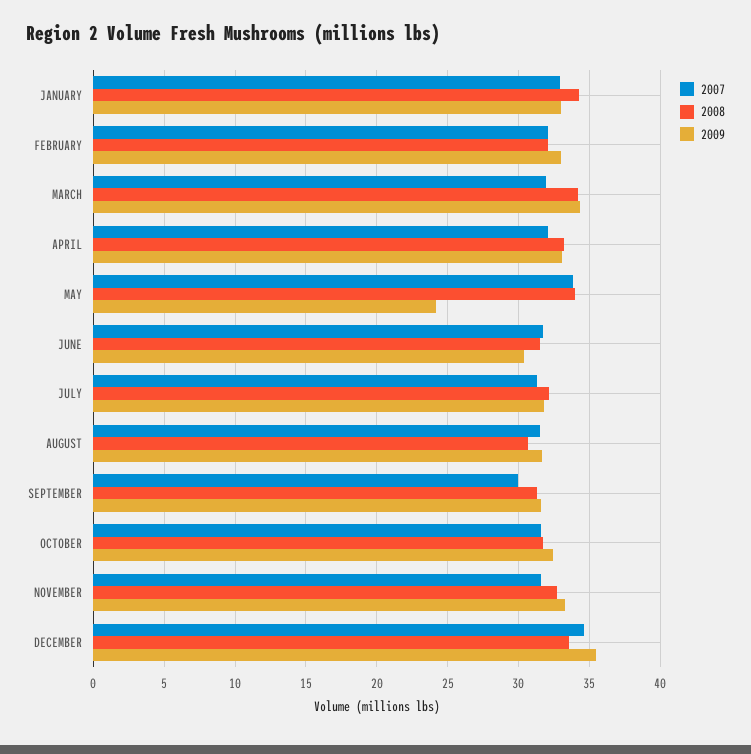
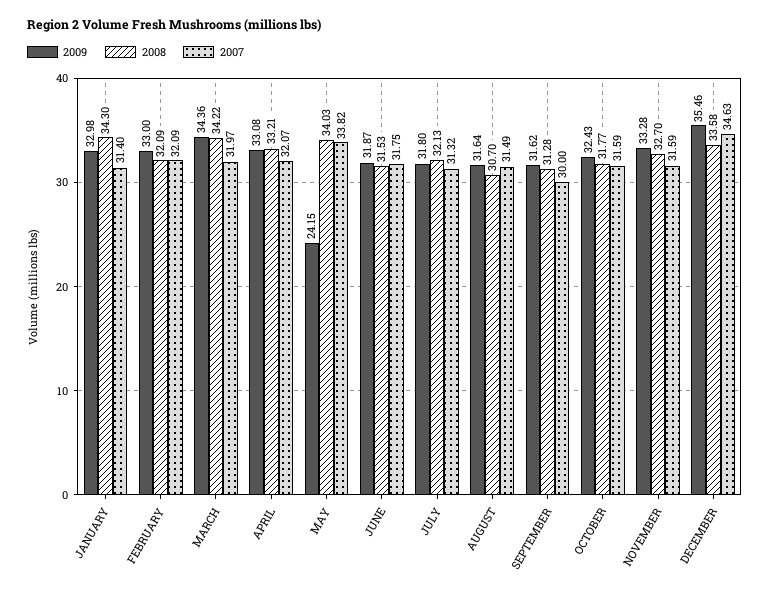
  {
    "2007": {
-     "JANUARY": 33,
+     "JANUARY": 31.4,
      "FEBRUARY": 32.09,
      "MARCH": 31.97,
      "APRIL": 32.07,
      "MAY": 33.82,
      "JUNE": 31.75,
      "JULY": 31.32,
      "AUGUST": 31.49,
      "SEPTEMBER": 30,
      "OCTOBER": 31.59,
      "NOVEMBER": 31.59,
      "DECEMBER": 34.63
    },
    "2008": {
      "JANUARY": 34.3,
      "FEBRUARY": 32.09,
      "MARCH": 34.22,
      "APRIL": 33.21,
      "MAY": 34.03,
      "JUNE": 31.53,
      "JULY": 32.13,
      "AUGUST": 30.7,
      "SEPTEMBER": 31.28,
      "OCTOBER": 31.77,
      "NOVEMBER": 32.7,
      "DECEMBER": 33.58
    },
    "2009": {
      "JANUARY": 32.98,
      "FEBRUARY": 33,
      "MARCH": 34.36,
      "APRIL": 33.08,
      "MAY": 24.15,
-     "JUNE": 30.5,
+     "JUNE": 31.87,
      "JULY": 31.8,
      "AUGUST": 31.64,
      "SEPTEMBER": 31.62,
      "OCTOBER": 32.43,
      "NOVEMBER": 33.28,
      "DECEMBER": 35.46
    }
  }

